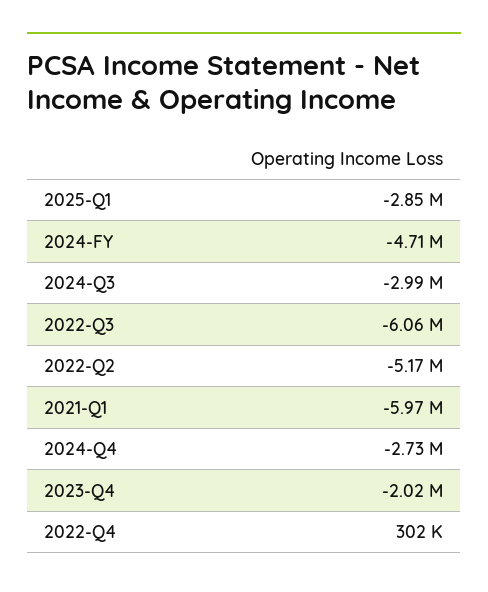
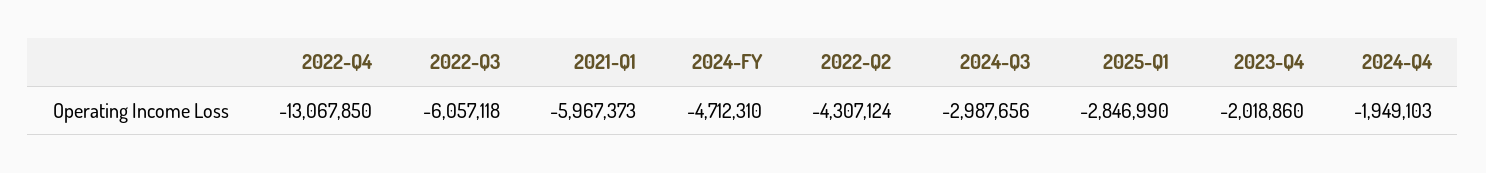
  {
    "2025-Q1": -2846990,
    "2024-FY": -4712310,
    "2024-Q3": -2987656,
    "2022-Q3": -6057118,
-   "2022-Q2": -5170000,
+   "2022-Q2": -4307124,
    "2021-Q1": -5967373,
-   "2024-Q4": -2730000,
+   "2024-Q4": -1949103,
    "2023-Q4": -2018860,
-   "2022-Q4": 302000
+   "2022-Q4": -13067850
  }

